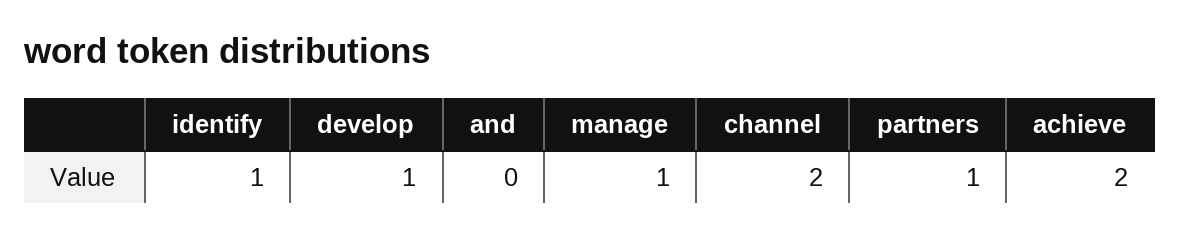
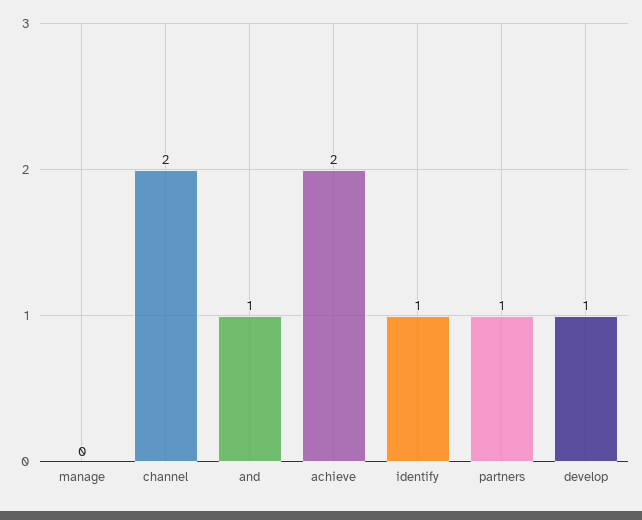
  {
    "identify": 1,
    "develop": 1,
-   "and": 0,
+   "and": 1,
-   "manage": 1,
+   "manage": 0,
    "channel": 2,
    "partners": 1,
    "achieve": 2
  }

